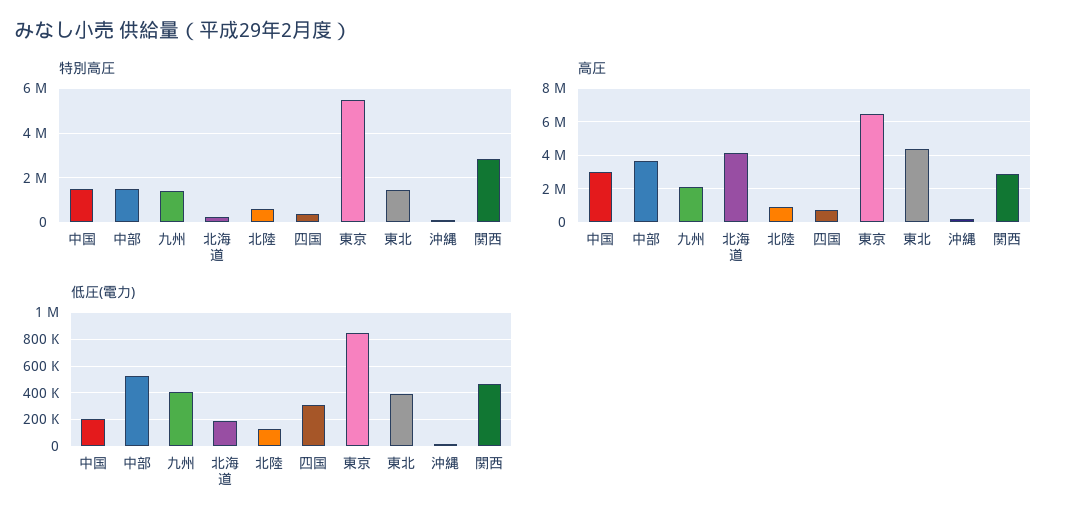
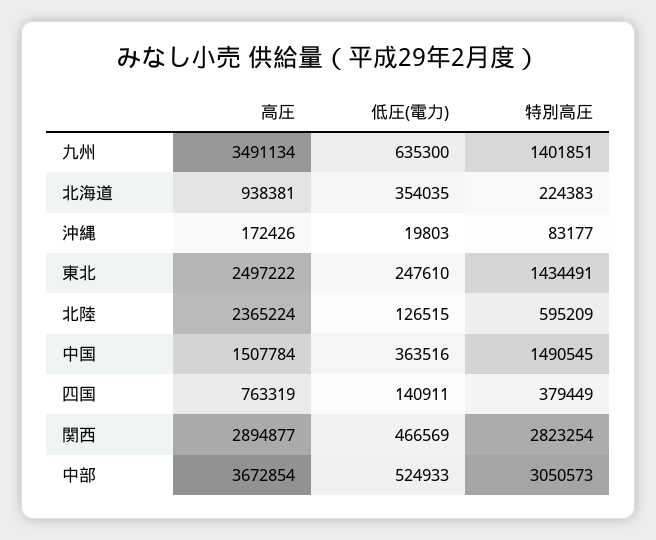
  {
    "特別高圧": {
      "中国": 1490545,
-     "中部": 1500000,
+     "中部": 3050573,
      "九州": 1401851,
      "北海道": 224383,
      "北陸": 595209,
      "四国": 379449,
-     "東京": 5500000,
      "東北": 1434491,
      "沖縄": 83177,
      "関西": 2823254
    },
    "高圧": {
-     "中国": 3000000,
+     "中国": 1507784,
      "中部": 3672854,
-     "九州": 2000000,
+     "九州": 3491134,
-     "北海道": 4000000,
+     "北海道": 938381,
-     "北陸": 1000000,
+     "北陸": 2365224,
      "四国": 763319,
-     "東京": 6500000,
-     "東北": 4500000,
+     "東北": 2497222,
      "沖縄": 172426,
      "関西": 2894877
    },
    "低圧(電力)": {
-     "中国": 200000,
+     "中国": 363516,
      "中部": 524933,
-     "九州": 400000,
+     "九州": 635300,
-     "北海道": 200000,
+     "北海道": 354035,
      "北陸": 126515,
-     "四国": 300000,
+     "四国": 140911,
-     "東京": 850000,
-     "東北": 400000,
+     "東北": 247610,
      "沖縄": 19803,
      "関西": 466569
    }
  }

